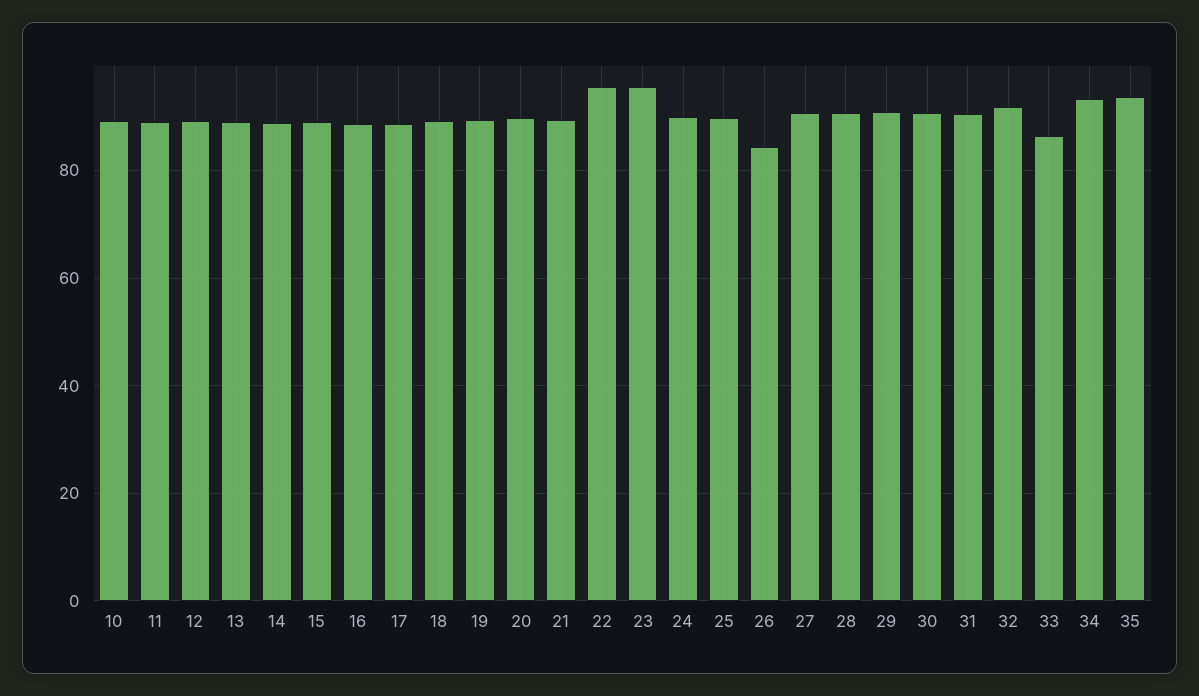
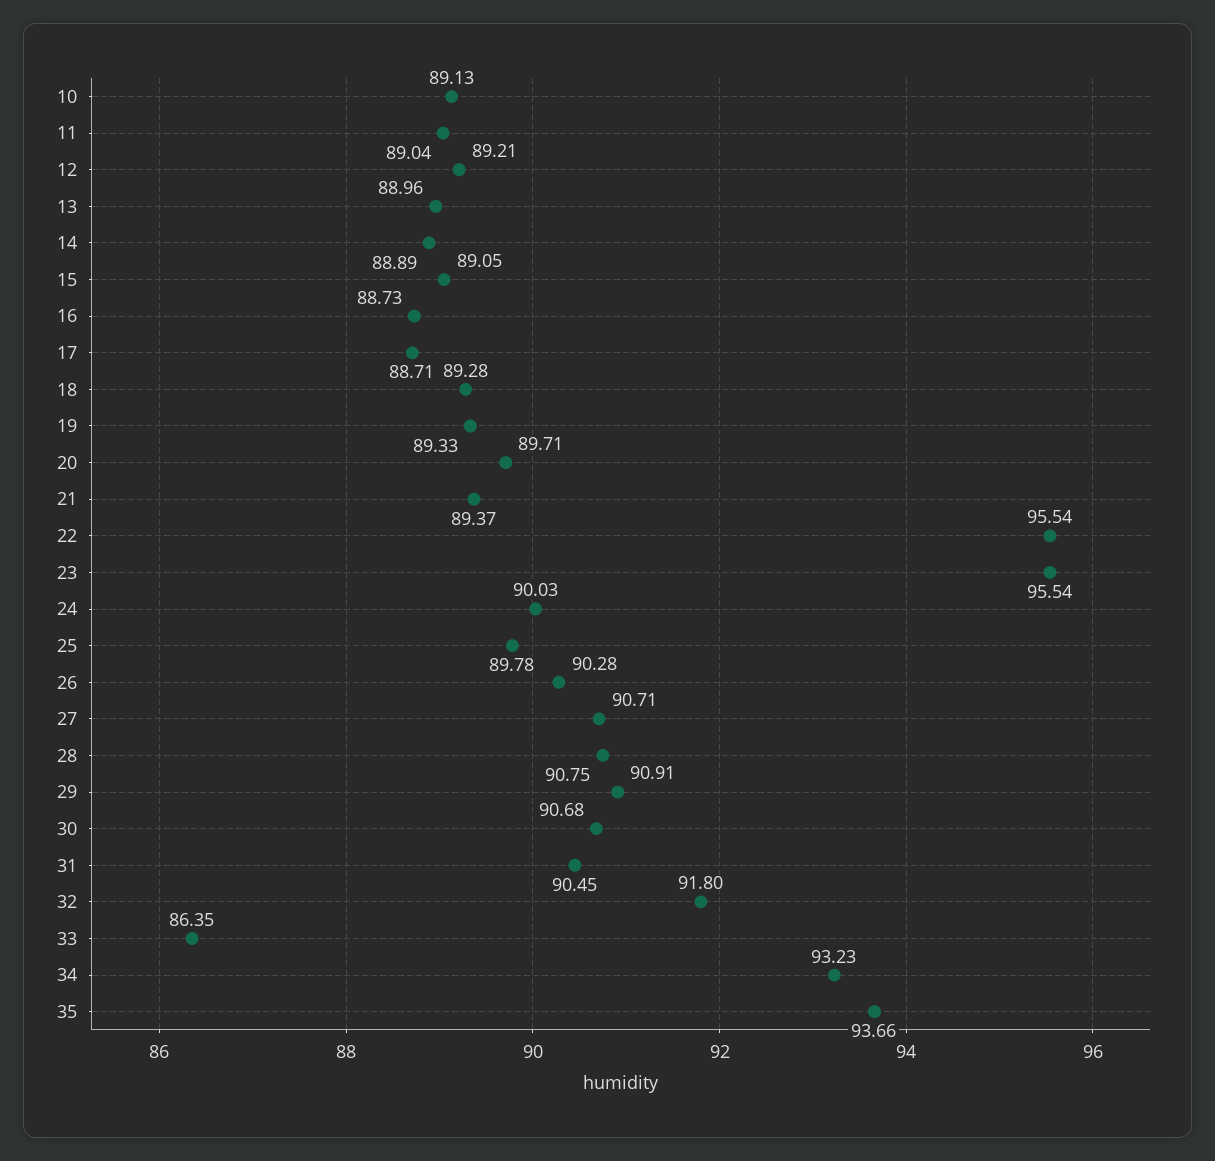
  {
    "10": 89.13,
    "11": 89.04,
    "12": 89.21,
    "13": 88.96,
    "14": 88.89,
    "15": 89.05,
    "16": 88.73,
    "17": 88.71,
    "18": 89.28,
    "19": 89.33,
    "20": 89.71,
    "21": 89.37,
    "22": 95.54,
    "23": 95.54,
    "24": 90.03,
    "25": 89.78,
-   "26": 84,
+   "26": 90.28,
    "27": 90.71,
    "28": 90.75,
    "29": 90.91,
    "30": 90.68,
    "31": 90.45,
    "32": 91.8,
    "33": 86.35,
    "34": 93.23,
    "35": 93.66
  }

